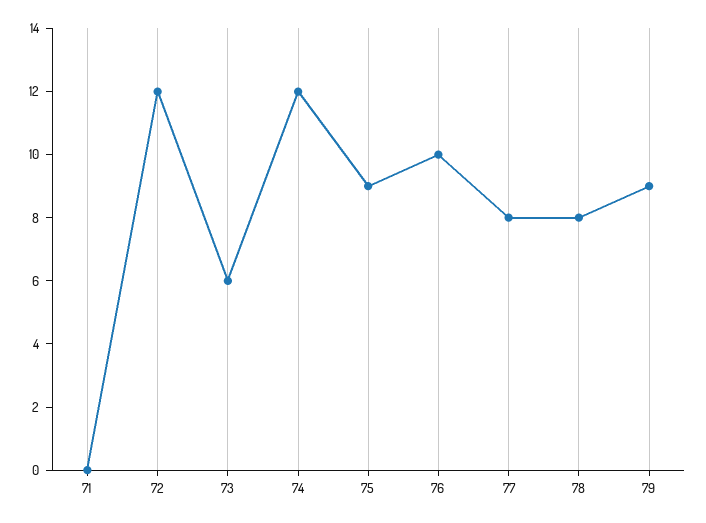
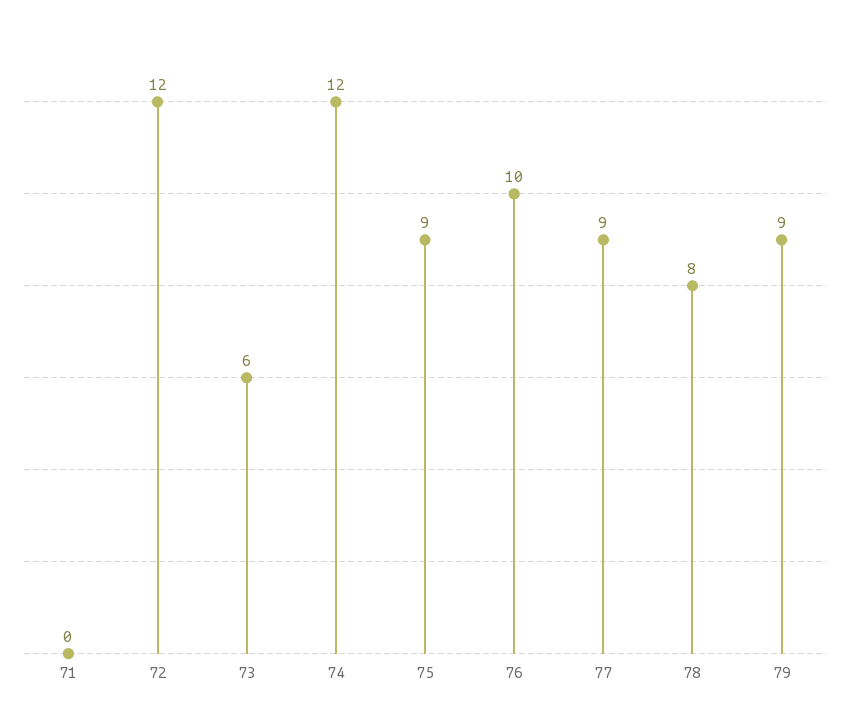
  {
    "71": 0,
    "72": 12,
    "73": 6,
    "74": 12,
    "75": 9,
    "76": 10,
-   "77": 8,
+   "77": 9,
    "78": 8,
    "79": 9
  }

